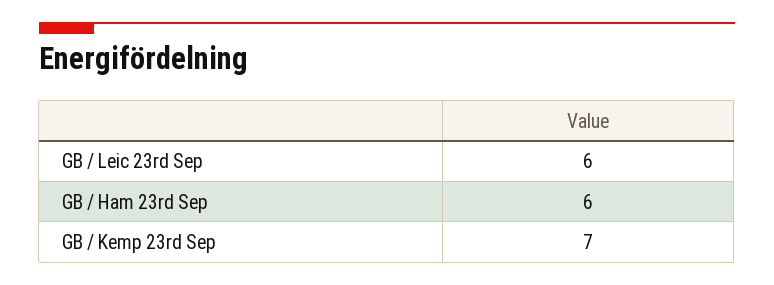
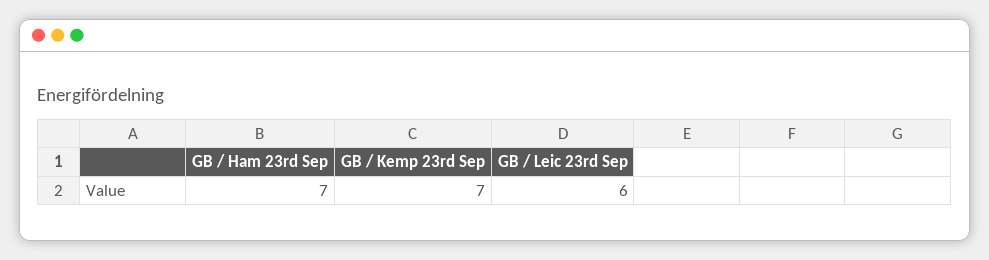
  {
    "GB / Leic 23rd Sep": 6,
-   "GB / Ham 23rd Sep": 6,
+   "GB / Ham 23rd Sep": 7,
    "GB / Kemp 23rd Sep": 7
  }

